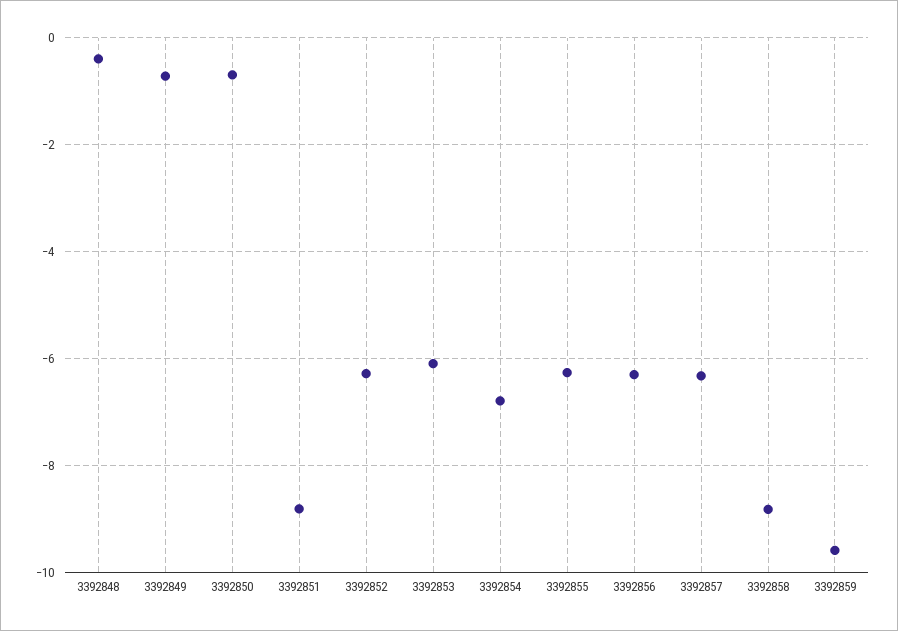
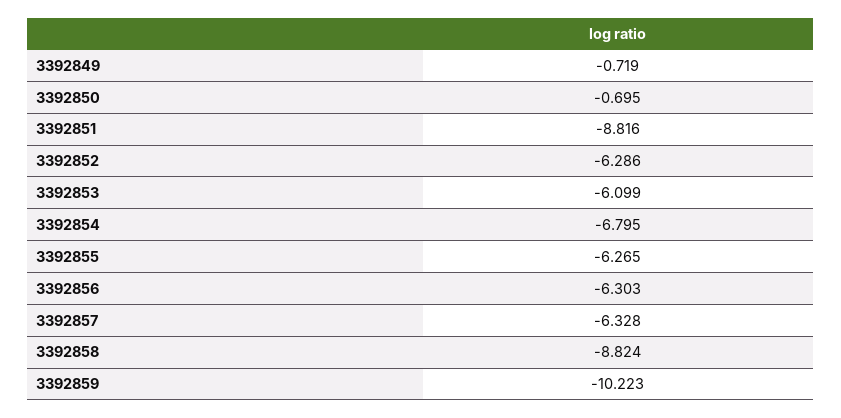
  {
-   "3392848": -0.4,
    "3392849": -0.719,
    "3392850": -0.695,
    "3392851": -8.816,
    "3392852": -6.286,
    "3392853": -6.099,
    "3392854": -6.795,
    "3392855": -6.265,
    "3392856": -6.303,
    "3392857": -6.328,
    "3392858": -8.824,
-   "3392859": -9.6
+   "3392859": -10.223
  }

